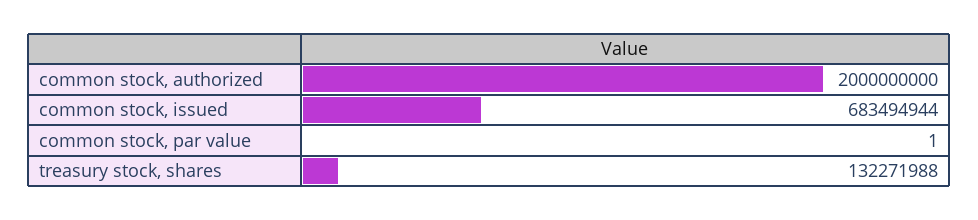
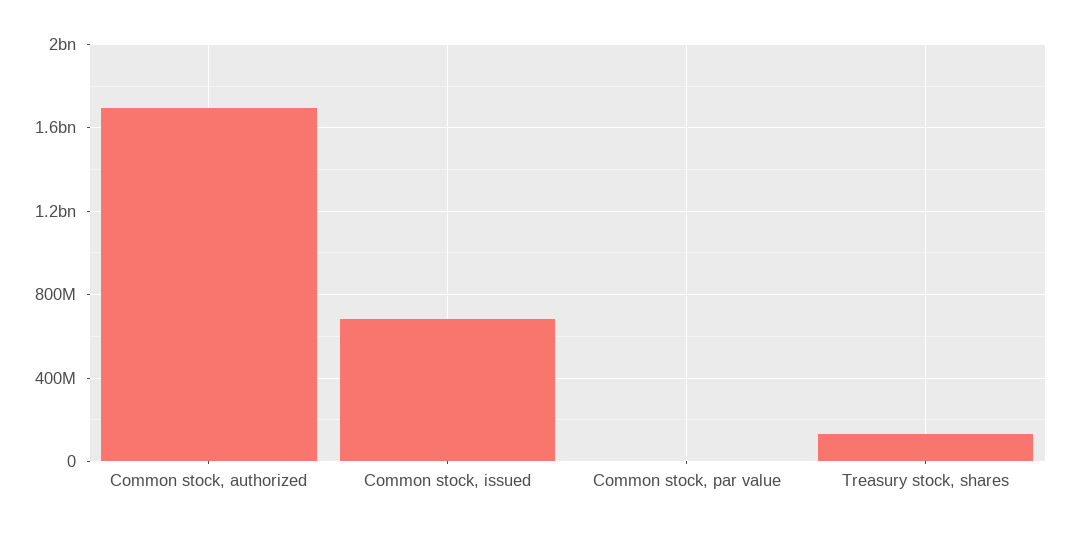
  {
-   "common stock, authorized": 2000000000,
+   "common stock, authorized": 1700000000,
    "common stock, issued": 683494944,
    "common stock, par value": 1,
    "treasury stock, shares": 132271988
  }

